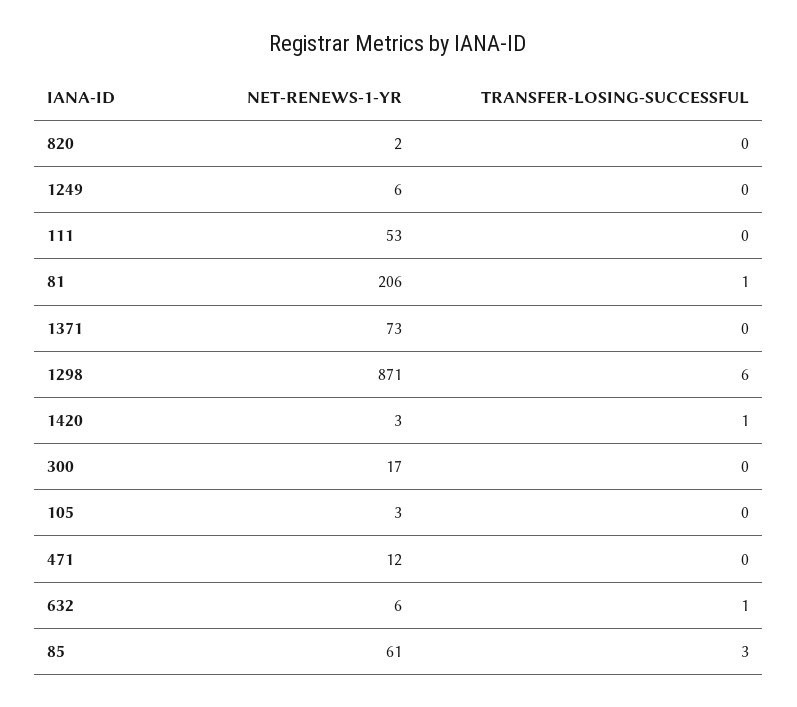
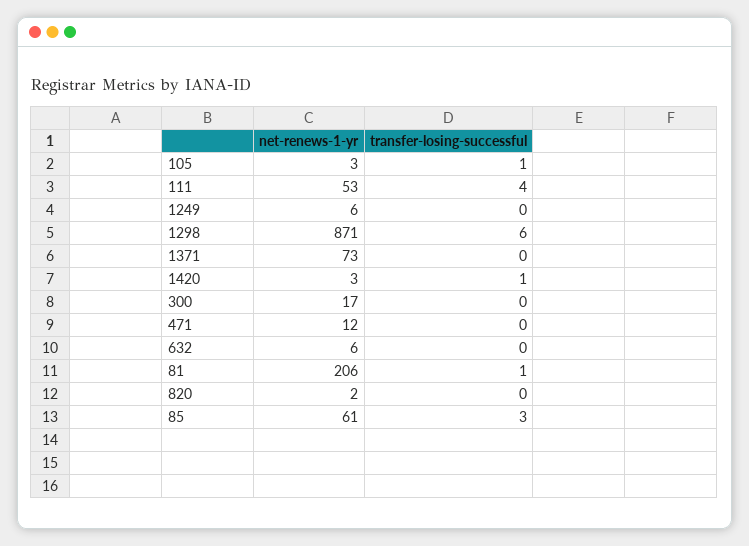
  {
    "NET-RENEWS-1-YR": {
      "820": 2,
      "1249": 6,
      "111": 53,
      "81": 206,
      "1371": 73,
      "1298": 871,
      "1420": 3,
      "300": 17,
      "105": 3,
      "471": 12,
      "632": 6,
      "85": 61
    },
    "TRANSFER-LOSING-SUCCESSFUL": {
      "820": 0,
      "1249": 0,
-     "111": 0,
+     "111": 4,
      "81": 1,
      "1371": 0,
      "1298": 6,
      "1420": 1,
      "300": 0,
-     "105": 0,
+     "105": 1,
      "471": 0,
-     "632": 1,
+     "632": 0,
      "85": 3
    }
  }

